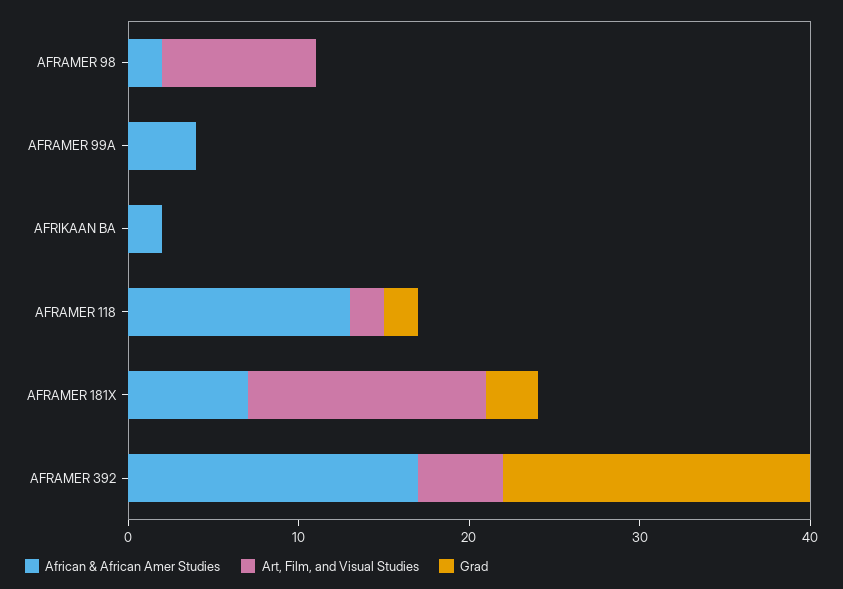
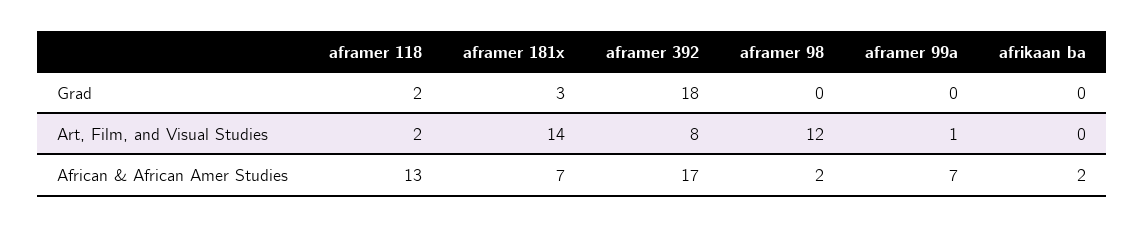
  {
    "African & African Amer Studies": {
      "AFRAMER 98": 2,
-     "AFRAMER 99A": 4,
+     "AFRAMER 99A": 7,
      "AFRIKAAN BA": 2,
      "AFRAMER 118": 13,
      "AFRAMER 181X": 7,
      "AFRAMER 392": 17
    },
    "Art, Film, and Visual Studies": {
-     "AFRAMER 98": 9,
+     "AFRAMER 98": 12,
-     "AFRAMER 99A": 0,
+     "AFRAMER 99A": 1,
      "AFRIKAAN BA": 0,
      "AFRAMER 118": 2,
      "AFRAMER 181X": 14,
-     "AFRAMER 392": 5
+     "AFRAMER 392": 8
    },
    "Grad": {
      "AFRAMER 98": 0,
      "AFRAMER 99A": 0,
      "AFRIKAAN BA": 0,
      "AFRAMER 118": 2,
      "AFRAMER 181X": 3,
      "AFRAMER 392": 18
    }
  }

